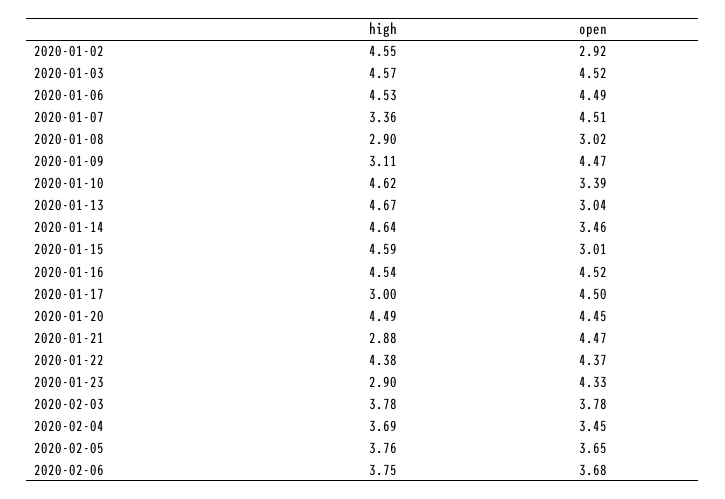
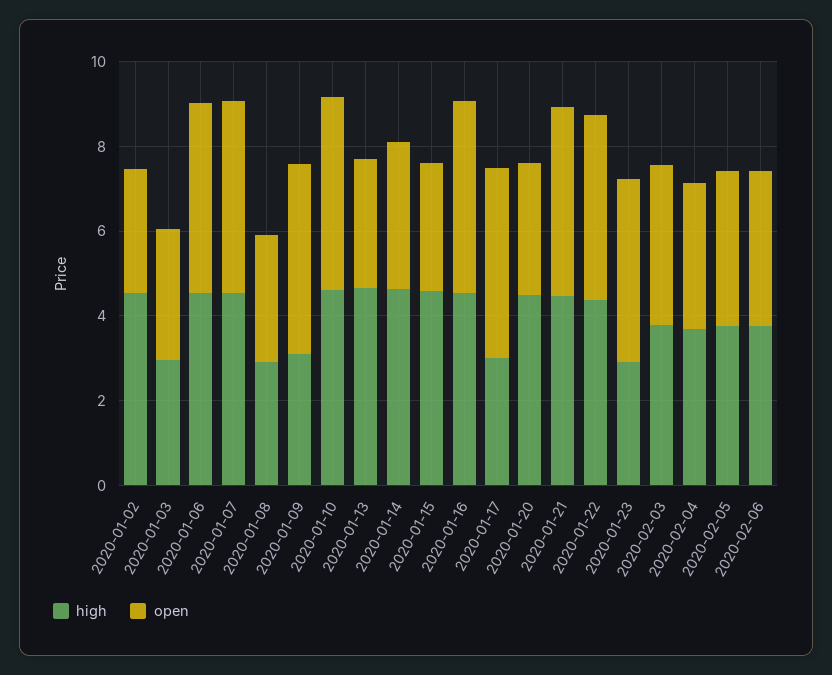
  {
    "high": {
      "2020-01-02": 4.55,
-     "2020-01-03": 4.57,
+     "2020-01-03": 3,
      "2020-01-06": 4.53,
-     "2020-01-07": 3.36,
+     "2020-01-07": 4.5,
      "2020-01-08": 2.9,
      "2020-01-09": 3.11,
      "2020-01-10": 4.62,
      "2020-01-13": 4.67,
      "2020-01-14": 4.64,
      "2020-01-15": 4.59,
      "2020-01-16": 4.54,
      "2020-01-17": 3,
      "2020-01-20": 4.49,
-     "2020-01-21": 2.88,
+     "2020-01-21": 4.5,
      "2020-01-22": 4.38,
      "2020-01-23": 2.9,
      "2020-02-03": 3.78,
      "2020-02-04": 3.69,
      "2020-02-05": 3.76,
      "2020-02-06": 3.75
    },
    "open": {
      "2020-01-02": 2.92,
-     "2020-01-03": 4.52,
+     "2020-01-03": 3,
      "2020-01-06": 4.49,
      "2020-01-07": 4.51,
      "2020-01-08": 3.02,
      "2020-01-09": 4.47,
-     "2020-01-10": 3.39,
+     "2020-01-10": 4.5,
      "2020-01-13": 3.04,
      "2020-01-14": 3.46,
      "2020-01-15": 3.01,
      "2020-01-16": 4.52,
      "2020-01-17": 4.5,
-     "2020-01-20": 4.45,
+     "2020-01-20": 3,
      "2020-01-21": 4.47,
      "2020-01-22": 4.37,
      "2020-01-23": 4.33,
      "2020-02-03": 3.78,
      "2020-02-04": 3.45,
      "2020-02-05": 3.65,
      "2020-02-06": 3.68
    }
  }

